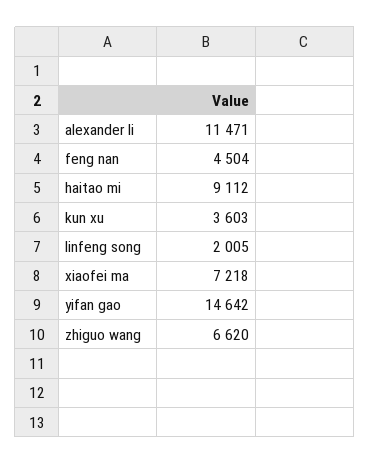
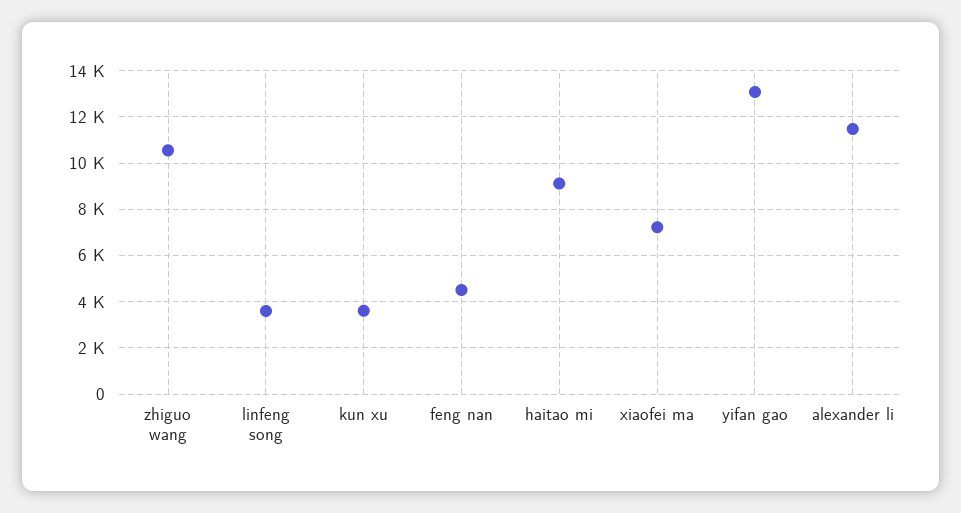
  {
    "alexander li": 11471,
    "feng nan": 4504,
    "haitao mi": 9112,
    "kun xu": 3603,
-   "linfeng song": 2005,
+   "linfeng song": 3500,
    "xiaofei ma": 7218,
-   "yifan gao": 14642,
+   "yifan gao": 13000,
-   "zhiguo wang": 6620
+   "zhiguo wang": 10500
  }

